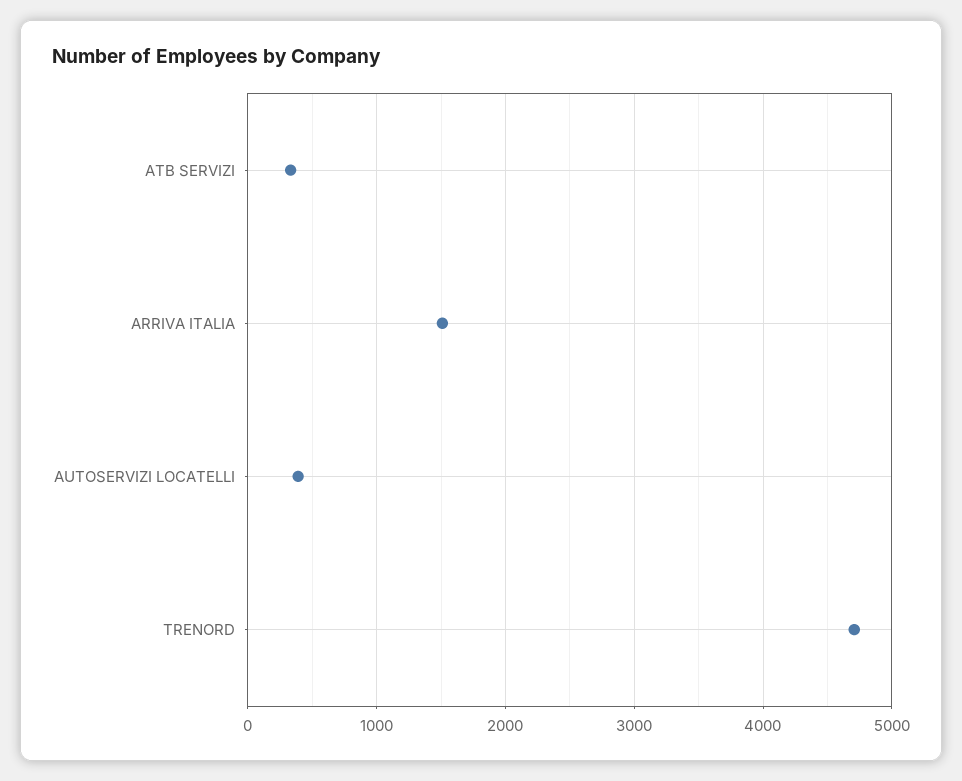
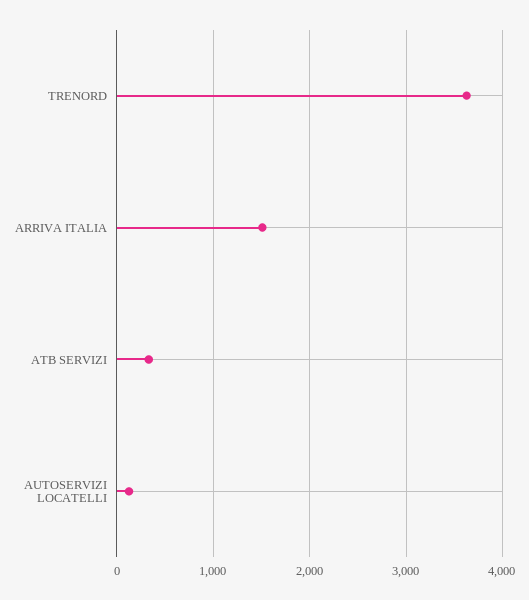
  {
    "ATB SERVIZI": 300,
    "ARRIVA ITALIA": 1500,
-   "AUTOSERVIZI LOCATELLI": 400,
+   "AUTOSERVIZI LOCATELLI": 100,
-   "TRENORD": 4700
+   "TRENORD": 3600
  }

